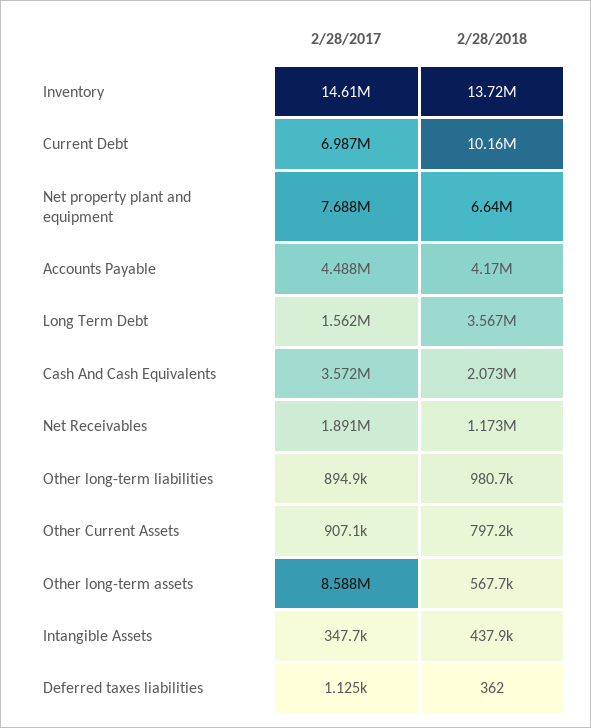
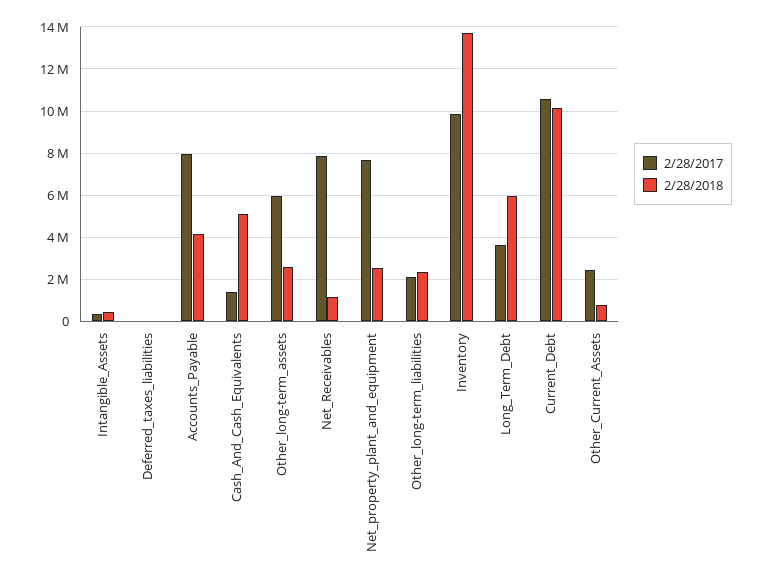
  {
    "2/28/2017": {
-     "Inventory": 14610000,
+     "Inventory": 10000000,
-     "Current Debt": 6987000,
+     "Current Debt": 10500000,
      "Net property plant and equipment": 7688000,
-     "Accounts Payable": 4488000,
+     "Accounts Payable": 8000000,
-     "Long Term Debt": 1562000,
+     "Long Term Debt": 3500000,
-     "Cash And Cash Equivalents": 3572000,
+     "Cash And Cash Equivalents": 1500000,
-     "Net Receivables": 1891000,
+     "Net Receivables": 8000000,
-     "Other long-term liabilities": 894900,
+     "Other long-term liabilities": 2000000,
-     "Other Current Assets": 907100,
+     "Other Current Assets": 2500000,
-     "Other long-term assets": 8588000,
+     "Other long-term assets": 6000000,
      "Intangible Assets": 347700,
      "Deferred taxes liabilities": 1125
    },
    "2/28/2018": {
      "Inventory": 13720000,
      "Current Debt": 10160000,
-     "Net property plant and equipment": 6640000,
+     "Net property plant and equipment": 2500000,
      "Accounts Payable": 4170000,
-     "Long Term Debt": 3567000,
+     "Long Term Debt": 6000000,
-     "Cash And Cash Equivalents": 2073000,
+     "Cash And Cash Equivalents": 5000000,
      "Net Receivables": 1173000,
-     "Other long-term liabilities": 980700,
+     "Other long-term liabilities": 2500000,
      "Other Current Assets": 797200,
-     "Other long-term assets": 567700,
+     "Other long-term assets": 2500000,
      "Intangible Assets": 437900,
      "Deferred taxes liabilities": 362
    }
  }

